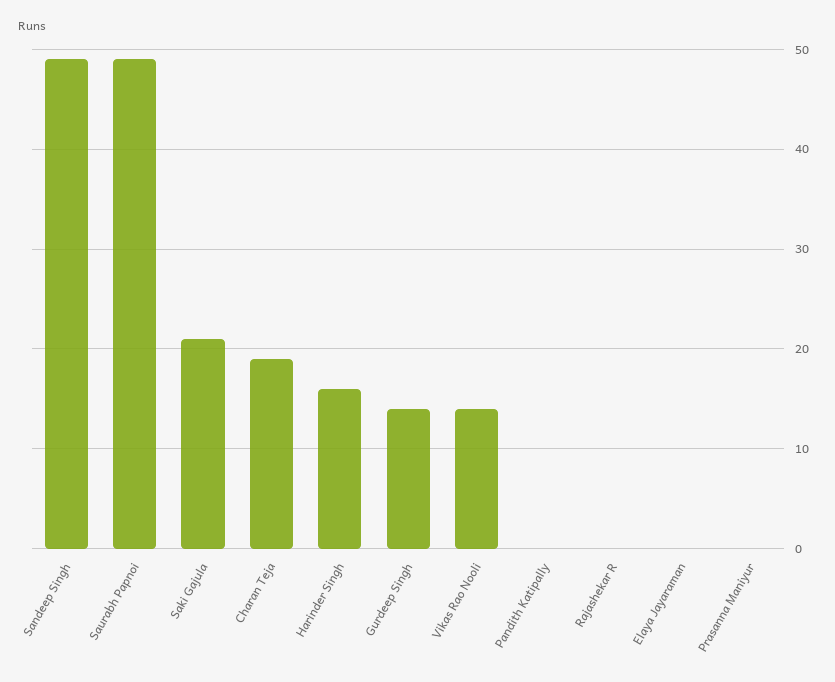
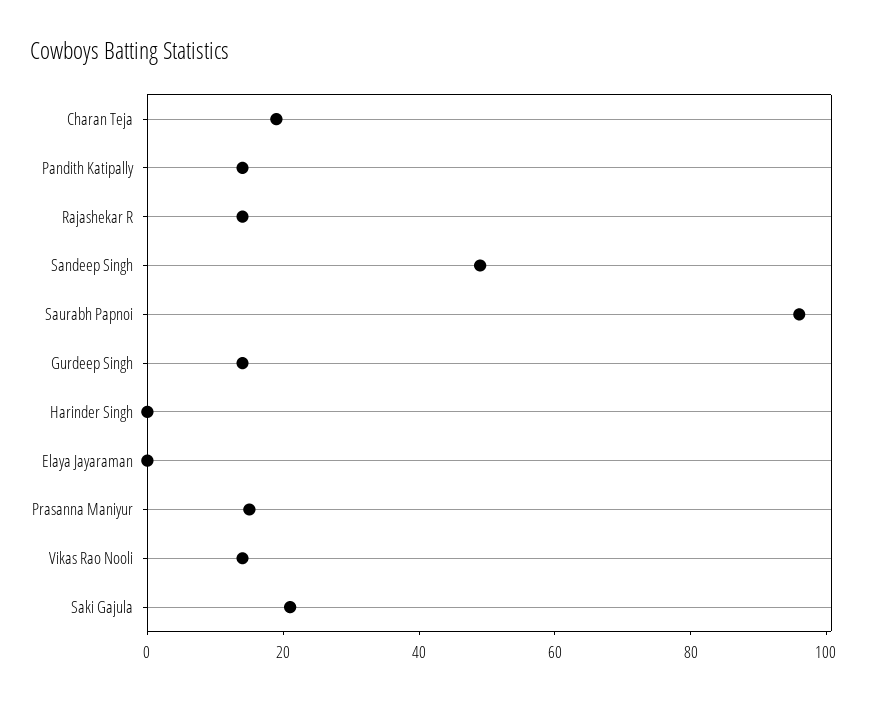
  {
    "Sandeep Singh": 49,
-   "Saurabh Papnoi": 49,
+   "Saurabh Papnoi": 95,
    "Saki Gajula": 21,
    "Charan Teja": 19,
-   "Harinder Singh": 16,
+   "Harinder Singh": 0,
    "Gurdeep Singh": 14,
    "Vikas Rao Nooli": 14,
-   "Pandith Katipally": 0,
+   "Pandith Katipally": 15,
-   "Rajashekar R": 0,
+   "Rajashekar R": 15,
    "Elaya Jayaraman": 0,
-   "Prasanna Maniyur": 0
+   "Prasanna Maniyur": 15
  }

